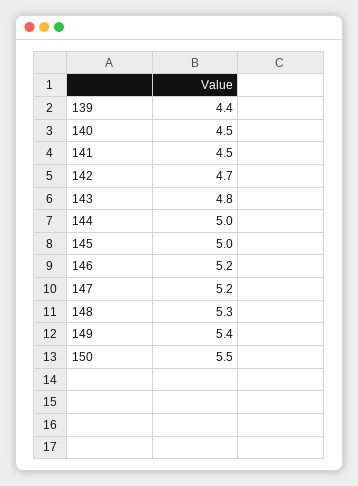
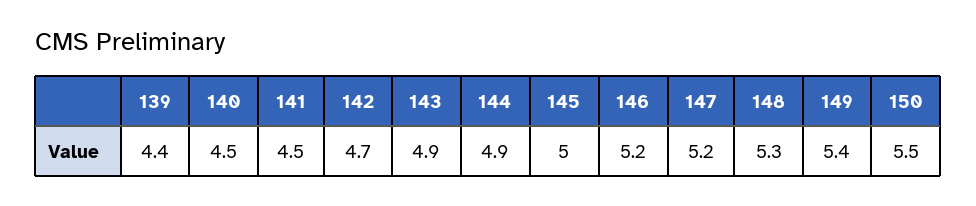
  {
    "139": 4.4,
    "140": 4.5,
    "141": 4.5,
    "142": 4.7,
-   "143": 4.8,
+   "143": 4.9,
-   "144": 5,
+   "144": 4.9,
    "145": 5,
    "146": 5.2,
    "147": 5.2,
    "148": 5.3,
    "149": 5.4,
    "150": 5.5
  }

